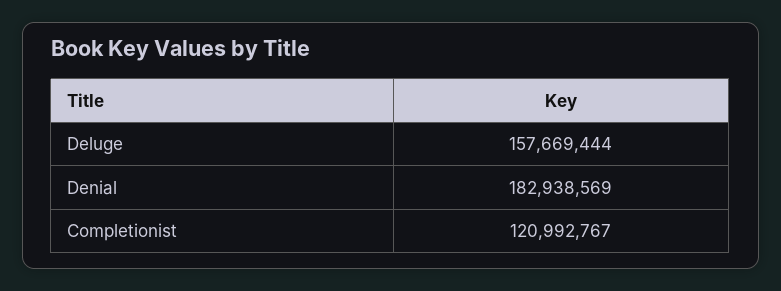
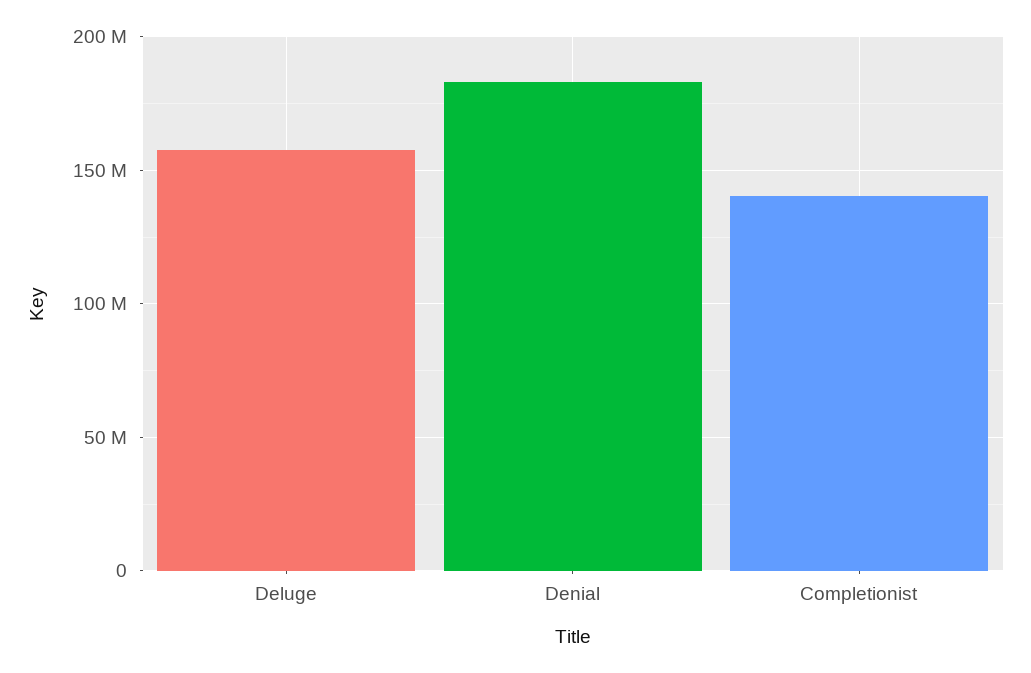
  {
    "Deluge": 157669444,
    "Denial": 182938569,
-   "Completionist": 120992767
+   "Completionist": 140000000
  }

